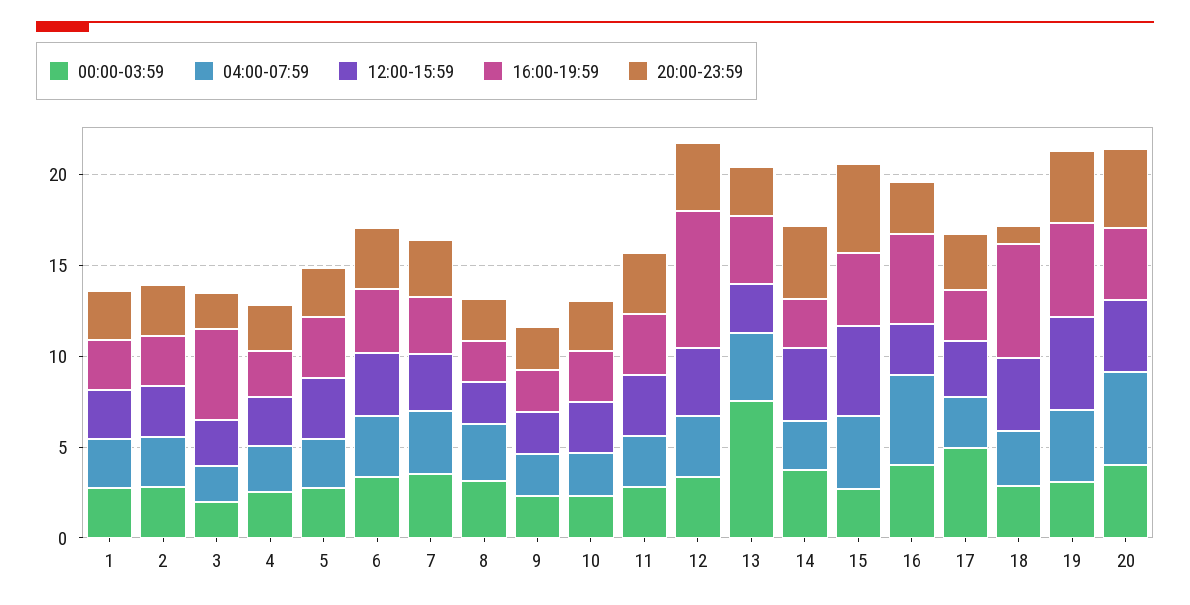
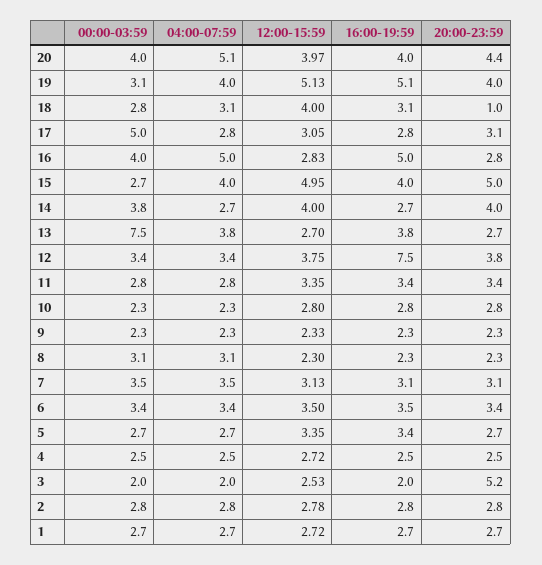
  {
    "00:00-03:59": {
      "1": 2.7,
      "2": 2.8,
      "3": 2,
      "4": 2.5,
      "5": 2.7,
      "6": 3.4,
      "7": 3.5,
      "8": 3.1,
      "9": 2.3,
      "10": 2.3,
      "11": 2.8,
      "12": 3.4,
      "13": 7.5,
      "14": 3.8,
      "15": 2.7,
      "16": 4,
      "17": 5,
      "18": 2.8,
      "19": 3.1,
      "20": 4
    },
    "04:00-07:59": {
      "1": 2.7,
      "2": 2.8,
      "3": 2,
      "4": 2.5,
      "5": 2.7,
      "6": 3.4,
      "7": 3.5,
      "8": 3.1,
      "9": 2.3,
      "10": 2.3,
      "11": 2.8,
      "12": 3.4,
      "13": 3.8,
      "14": 2.7,
      "15": 4,
      "16": 5,
      "17": 2.8,
      "18": 3.1,
      "19": 4,
      "20": 5.1
    },
    "12:00-15:59": {
      "1": 2.72,
      "2": 2.78,
      "3": 2.53,
      "4": 2.72,
      "5": 3.35,
      "6": 3.5,
      "7": 3.13,
      "8": 2.3,
      "9": 2.33,
      "10": 2.8,
      "11": 3.35,
      "12": 3.75,
      "13": 2.7,
      "14": 4,
      "15": 4.95,
      "16": 2.83,
      "17": 3.05,
      "18": 4,
      "19": 5.13,
      "20": 3.97
    },
    "16:00-19:59": {
      "1": 2.7,
      "2": 2.8,
-     "3": 5,
+     "3": 2,
      "4": 2.5,
      "5": 3.4,
      "6": 3.5,
      "7": 3.1,
      "8": 2.3,
      "9": 2.3,
      "10": 2.8,
      "11": 3.4,
      "12": 7.5,
      "13": 3.8,
      "14": 2.7,
      "15": 4,
      "16": 5,
      "17": 2.8,
-     "18": 6,
+     "18": 3.1,
      "19": 5.1,
      "20": 4
    },
    "20:00-23:59": {
      "1": 2.7,
      "2": 2.8,
-     "3": 2,
+     "3": 5.2,
      "4": 2.5,
      "5": 2.7,
      "6": 3.4,
      "7": 3.1,
      "8": 2.3,
      "9": 2.3,
      "10": 2.8,
      "11": 3.4,
      "12": 3.8,
      "13": 2.7,
      "14": 4,
      "15": 5,
      "16": 2.8,
      "17": 3.1,
      "18": 1,
      "19": 4,
      "20": 4.4
    }
  }

